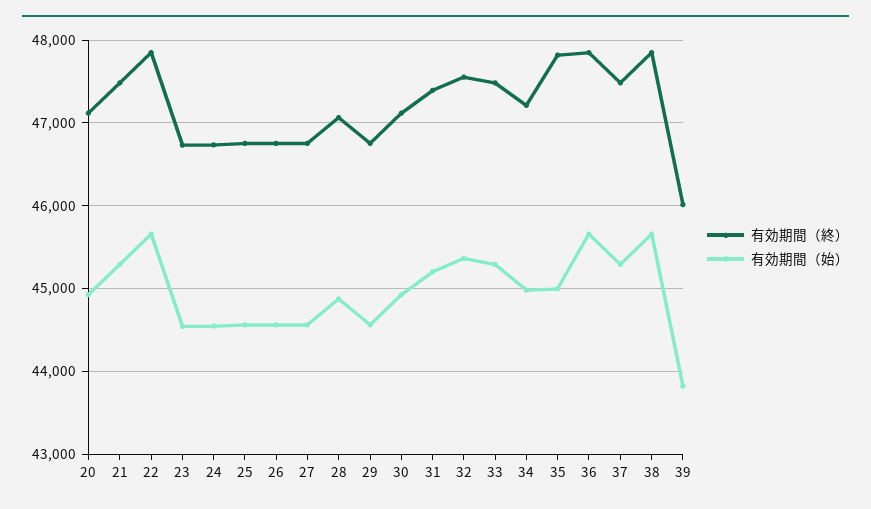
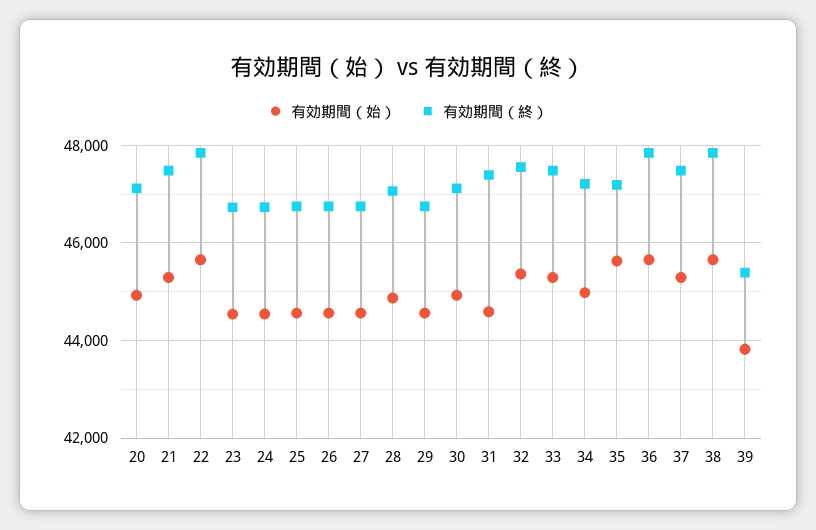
  {
    "有効期間（終）": {
      "20": 47100,
      "21": 47500,
      "22": 47800,
      "23": 46700,
      "24": 46700,
      "25": 46800,
      "26": 46800,
      "27": 46800,
      "28": 47100,
      "29": 46800,
      "30": 47100,
      "31": 47400,
      "32": 47600,
      "33": 47500,
      "34": 47200,
-     "35": 47800,
+     "35": 47200,
      "36": 47800,
      "37": 47500,
      "38": 47800,
-     "39": 46000
+     "39": 45400
    },
    "有効期間（始）": {
      "20": 44900,
      "21": 45300,
      "22": 45700,
      "23": 44500,
      "24": 44500,
      "25": 44600,
      "26": 44600,
      "27": 44600,
      "28": 44900,
      "29": 44600,
      "30": 44900,
-     "31": 45200,
+     "31": 44600,
      "32": 45400,
      "33": 45300,
      "34": 45000,
-     "35": 45000,
+     "35": 45600,
      "36": 45700,
      "37": 45300,
      "38": 45700,
      "39": 43800
    }
  }

